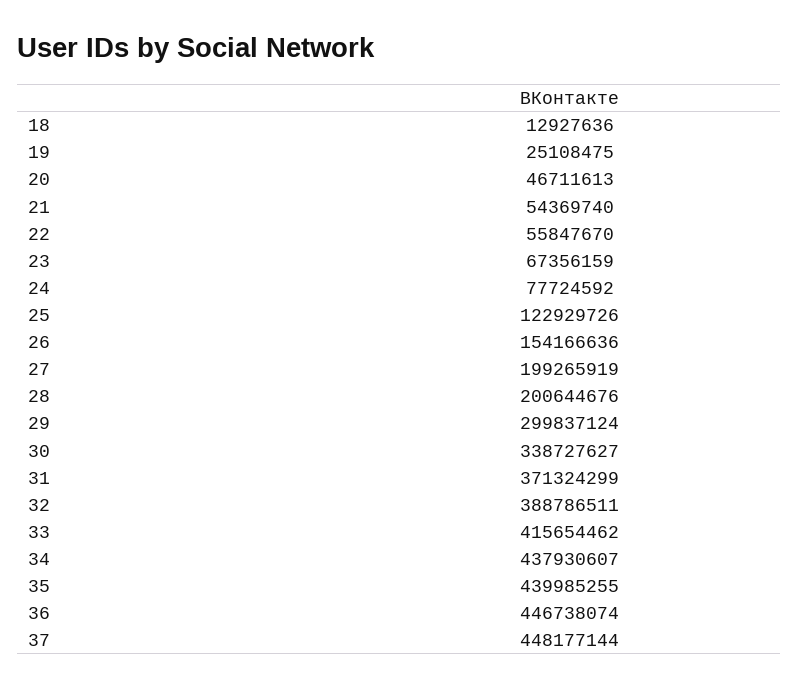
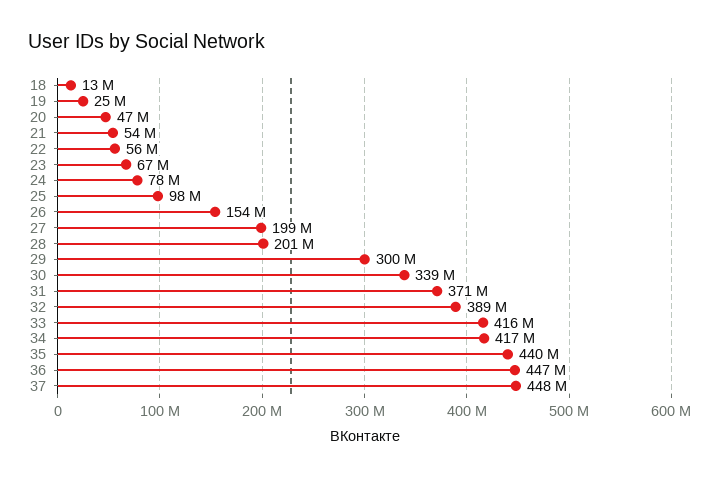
  {
    "18": 12927636,
    "19": 25108475,
    "20": 46711613,
    "21": 54369740,
    "22": 55847670,
    "23": 67356159,
    "24": 77724592,
-   "25": 122929726,
+   "25": 98000000,
    "26": 154166636,
    "27": 199265919,
    "28": 200644676,
    "29": 299837124,
    "30": 338727627,
    "31": 371324299,
    "32": 388786511,
    "33": 415654462,
-   "34": 437930607,
+   "34": 417000000,
    "35": 439985255,
    "36": 446738074,
    "37": 448177144
  }

